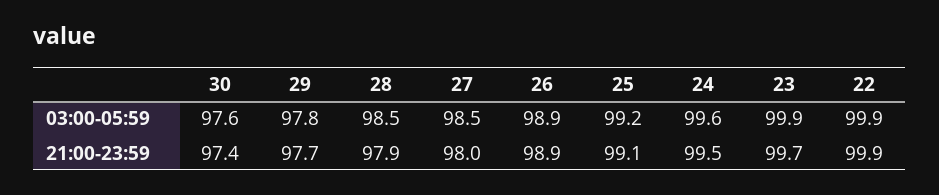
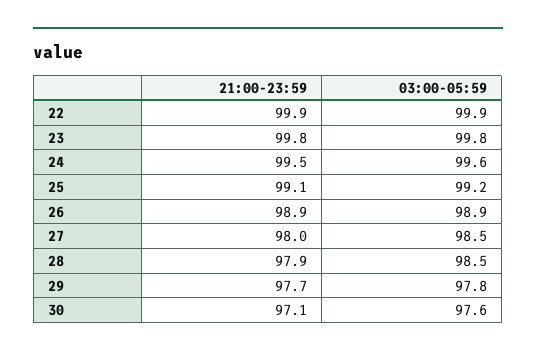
  {
    "30": {
      "03:00-05:59": 97.6,
-     "21:00-23:59": 97.4
+     "21:00-23:59": 97.1
    },
    "29": {
      "03:00-05:59": 97.8,
      "21:00-23:59": 97.7
    },
    "28": {
      "03:00-05:59": 98.5,
      "21:00-23:59": 97.9
    },
    "27": {
      "03:00-05:59": 98.5,
      "21:00-23:59": 98
    },
    "26": {
      "03:00-05:59": 98.9,
      "21:00-23:59": 98.9
    },
    "25": {
      "03:00-05:59": 99.2,
      "21:00-23:59": 99.1
    },
    "24": {
      "03:00-05:59": 99.6,
      "21:00-23:59": 99.5
    },
    "23": {
-     "03:00-05:59": 99.9,
+     "03:00-05:59": 99.8,
-     "21:00-23:59": 99.7
+     "21:00-23:59": 99.8
    },
    "22": {
      "03:00-05:59": 99.9,
      "21:00-23:59": 99.9
    }
  }

